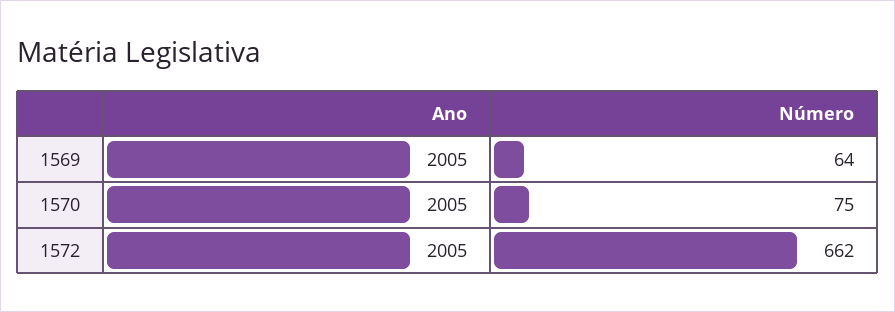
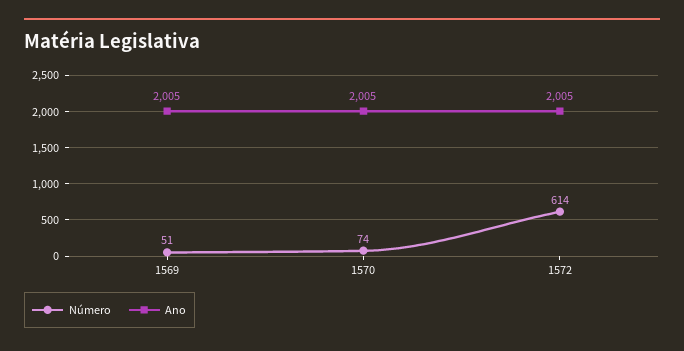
  {
    "Ano": {
      "1569": 2005,
      "1570": 2005,
      "1572": 2005
    },
    "Número": {
-     "1569": 64,
+     "1569": 51,
-     "1570": 75,
+     "1570": 74,
-     "1572": 662
+     "1572": 614
    }
  }

